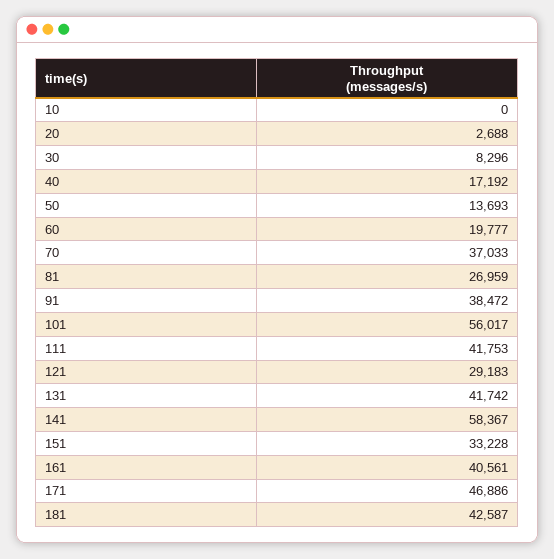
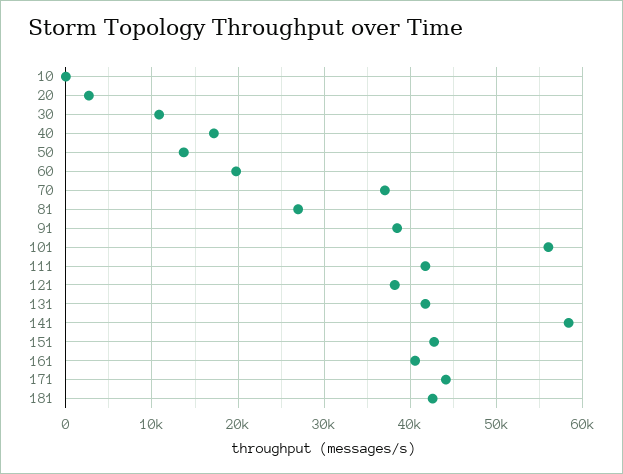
  {
    "10": 0,
    "20": 2688,
-   "30": 8296,
+   "30": 11000,
    "40": 17192,
    "50": 13693,
    "60": 19777,
    "70": 37033,
    "81": 26959,
    "91": 38472,
    "101": 56017,
    "111": 41753,
-   "121": 29183,
+   "121": 38000,
    "131": 41742,
    "141": 58367,
-   "151": 33228,
+   "151": 43000,
    "161": 40561,
-   "171": 46886,
+   "171": 44000,
    "181": 42587
  }

